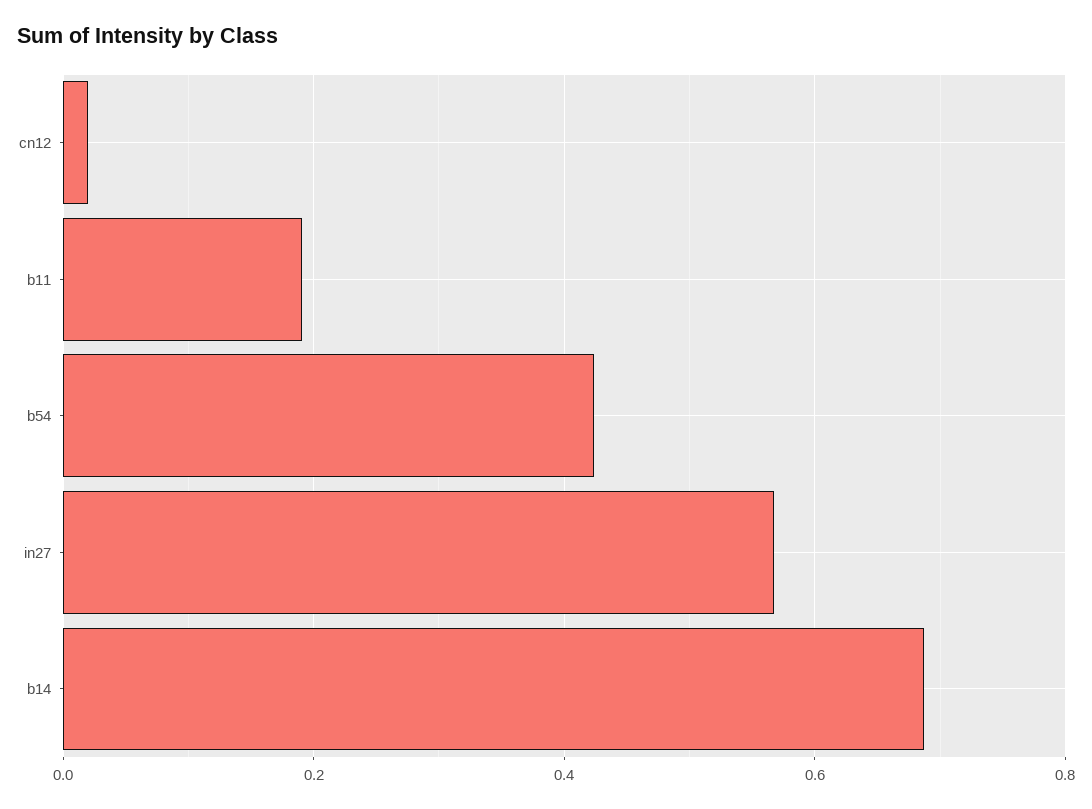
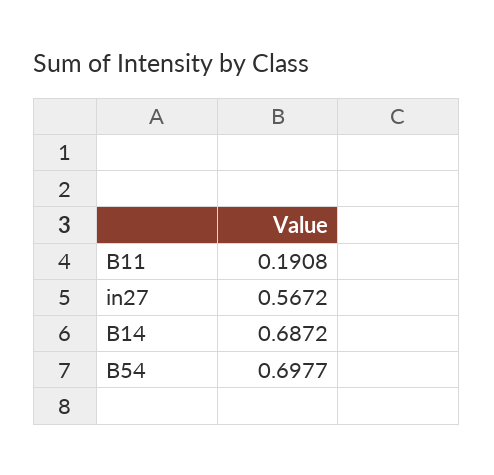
  {
-   "cn12": 0.02,
    "b11": 0.1908,
-   "b54": 0.42,
+   "b54": 0.6977,
    "in27": 0.5672,
    "b14": 0.6872
  }

